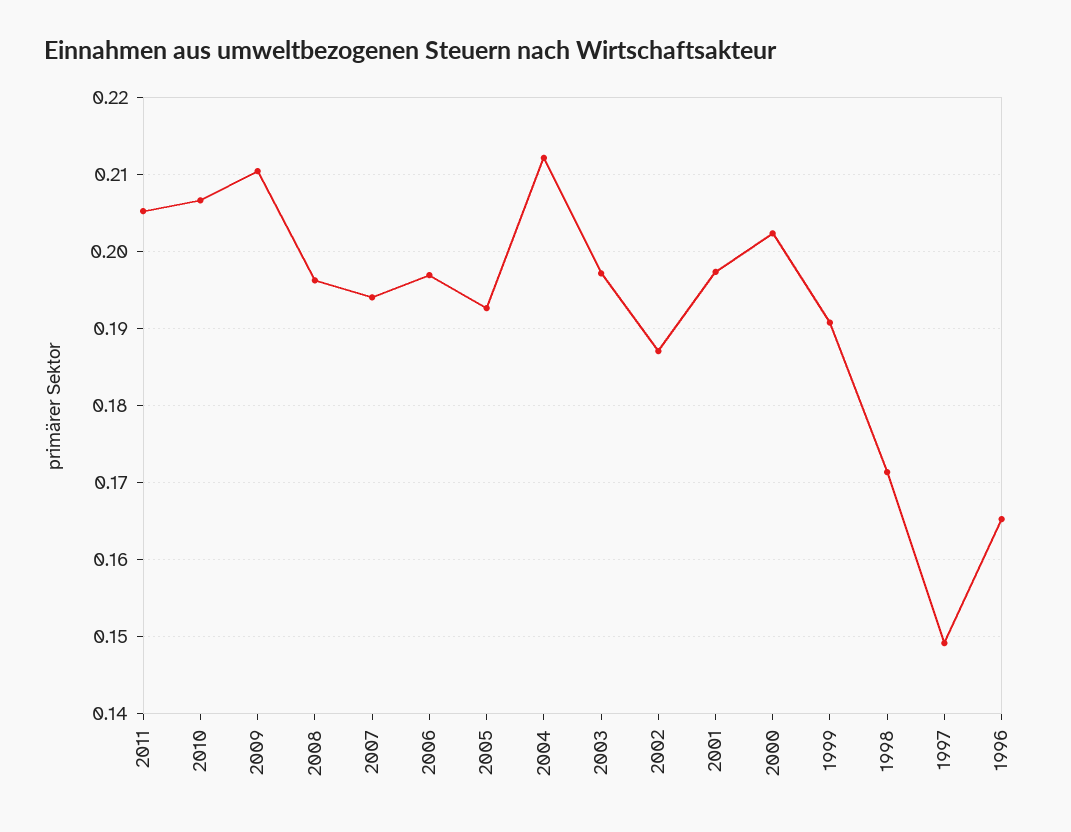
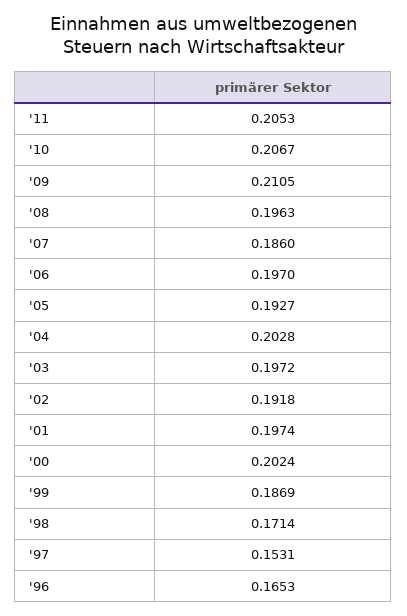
  {
    "2011": 0.2053,
    "2010": 0.2067,
    "2009": 0.2105,
    "2008": 0.1963,
-   "2007": 0.194,
+   "2007": 0.186,
    "2006": 0.197,
    "2005": 0.1927,
-   "2004": 0.212,
+   "2004": 0.2028,
    "2003": 0.1972,
-   "2002": 0.187,
+   "2002": 0.1918,
    "2001": 0.1974,
    "2000": 0.2024,
-   "1999": 0.191,
+   "1999": 0.1869,
    "1998": 0.1714,
-   "1997": 0.149,
+   "1997": 0.1531,
    "1996": 0.1653
  }

